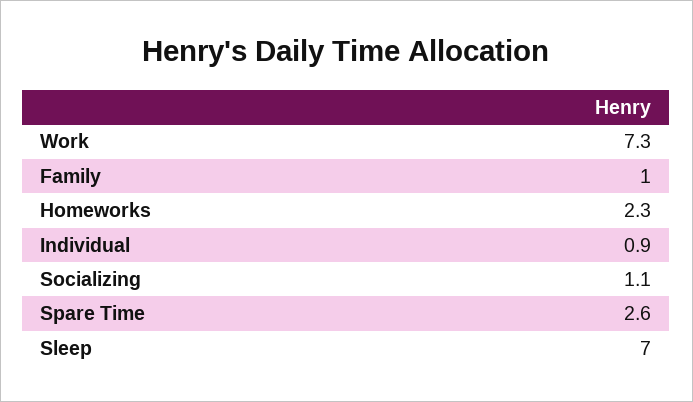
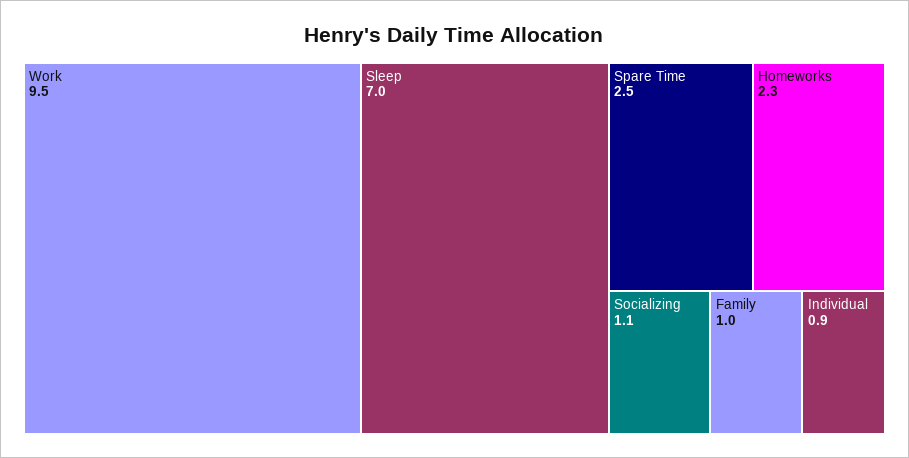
  {
-   "Work": 7.3,
+   "Work": 9.5,
    "Family": 1,
    "Homeworks": 2.3,
    "Individual": 0.9,
    "Socializing": 1.1,
-   "Spare Time": 2.6,
+   "Spare Time": 2.5,
    "Sleep": 7
  }

